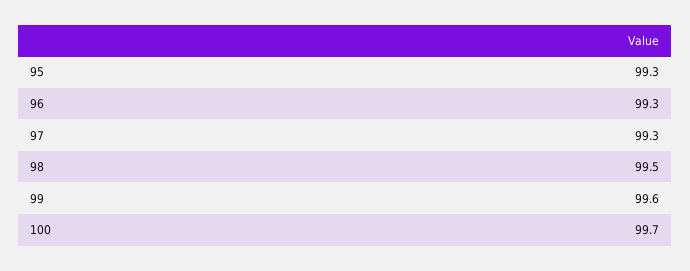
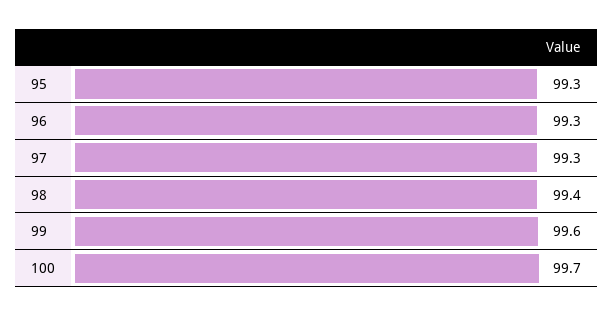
  {
    "95": 99.3,
    "96": 99.3,
    "97": 99.3,
-   "98": 99.5,
+   "98": 99.4,
    "99": 99.6,
    "100": 99.7
  }

